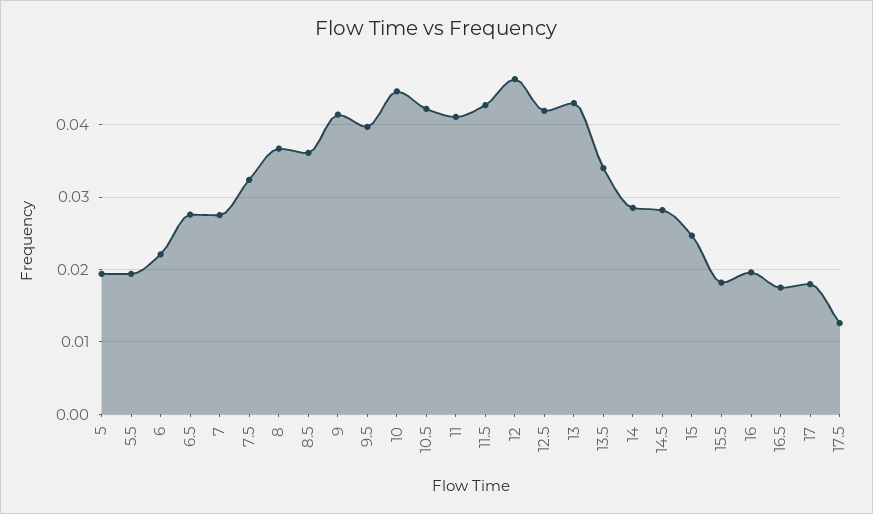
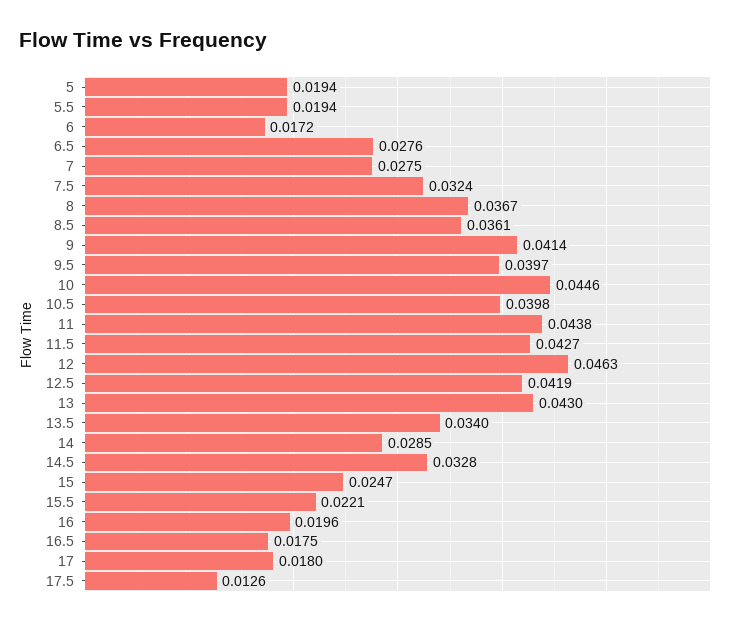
  {
    "5": 0.0194,
    "5.5": 0.0194,
-   "6": 0.022,
+   "6": 0.0172,
    "6.5": 0.0276,
    "7": 0.0275,
    "7.5": 0.0324,
    "8": 0.0367,
    "8.5": 0.0361,
    "9": 0.0414,
    "9.5": 0.0397,
    "10": 0.0446,
-   "10.5": 0.042,
+   "10.5": 0.0398,
-   "11": 0.041,
+   "11": 0.0438,
    "11.5": 0.0427,
    "12": 0.0463,
    "12.5": 0.0419,
    "13": 0.043,
    "13.5": 0.034,
    "14": 0.0285,
-   "14.5": 0.028,
+   "14.5": 0.0328,
    "15": 0.0247,
-   "15.5": 0.018,
+   "15.5": 0.0221,
    "16": 0.0196,
    "16.5": 0.0175,
    "17": 0.018,
    "17.5": 0.0126
  }

